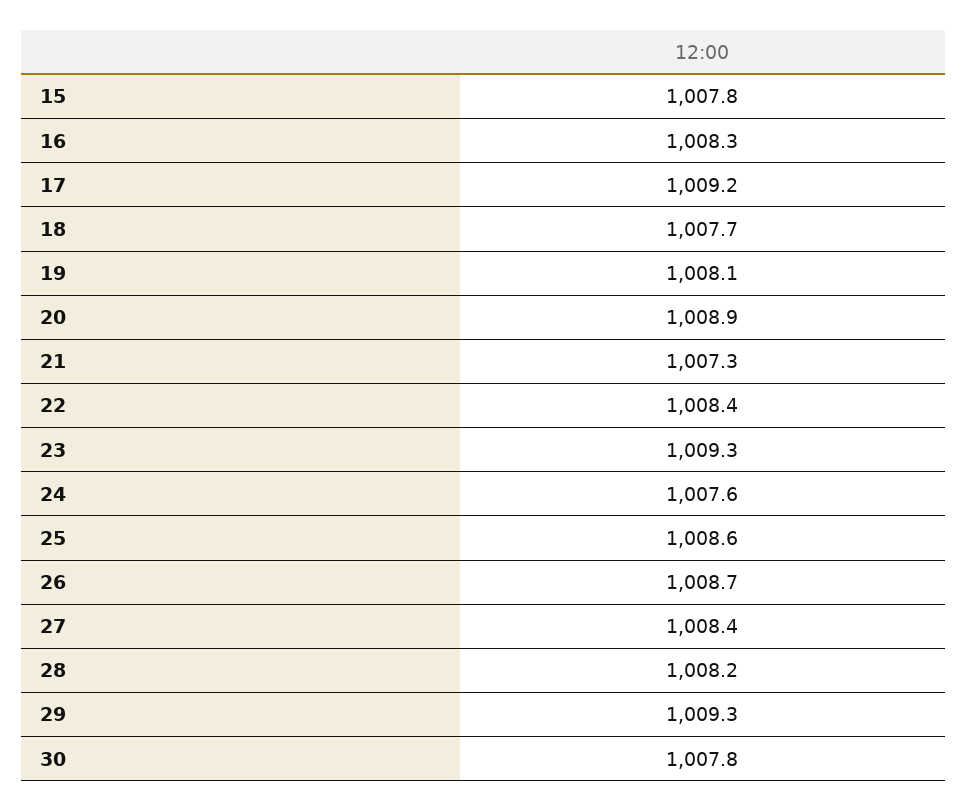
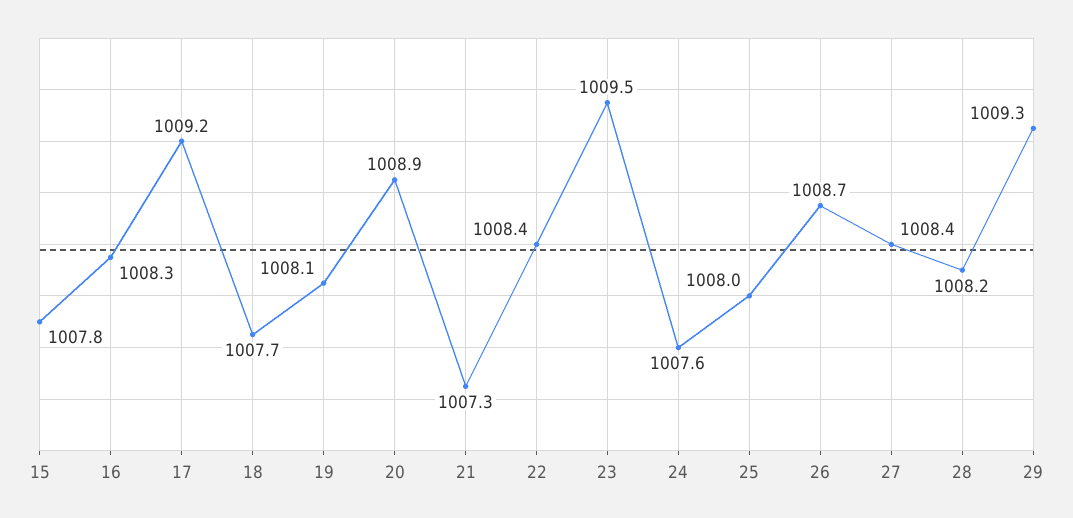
  {
    "15": 1007.8,
    "16": 1008.3,
    "17": 1009.2,
    "18": 1007.7,
    "19": 1008.1,
    "20": 1008.9,
    "21": 1007.3,
    "22": 1008.4,
-   "23": 1009.3,
+   "23": 1009.5,
    "24": 1007.6,
-   "25": 1008.6,
+   "25": 1008,
    "26": 1008.7,
    "27": 1008.4,
    "28": 1008.2,
-   "29": 1009.3,
+   "29": 1009.3
-   "30": 1007.8
  }

